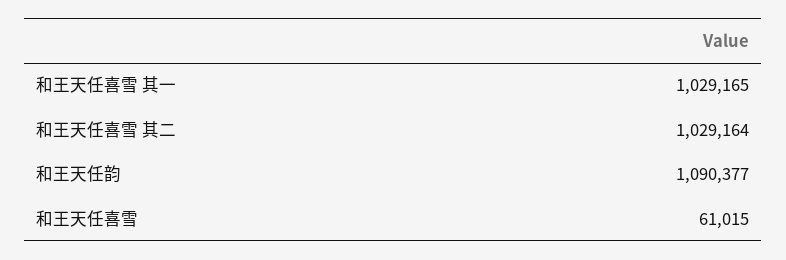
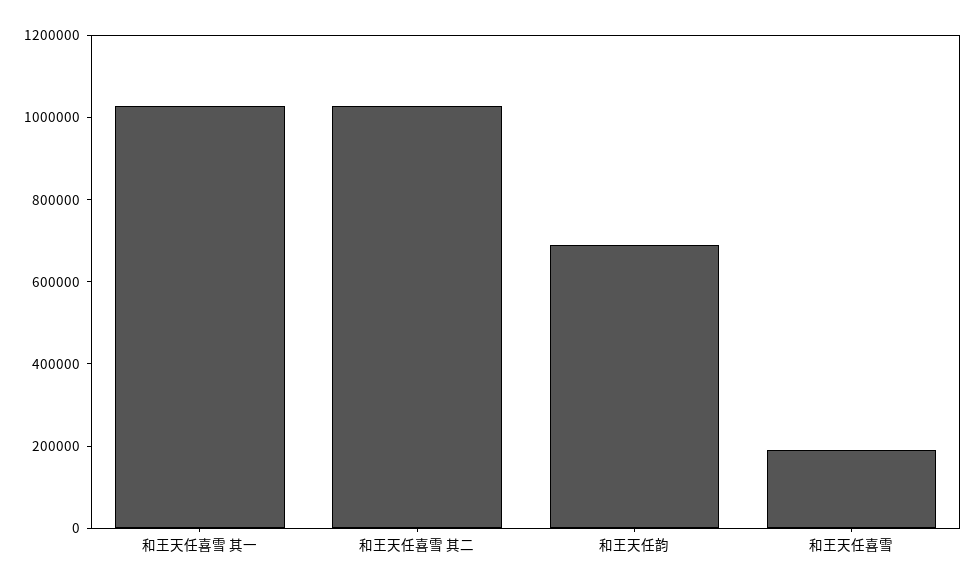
  {
    "和王天任喜雪 其一": 1029165,
    "和王天任喜雪 其二": 1029164,
-   "和王天任韵": 1090377,
+   "和王天任韵": 700000,
-   "和王天任喜雪": 61015
+   "和王天任喜雪": 200000
  }

